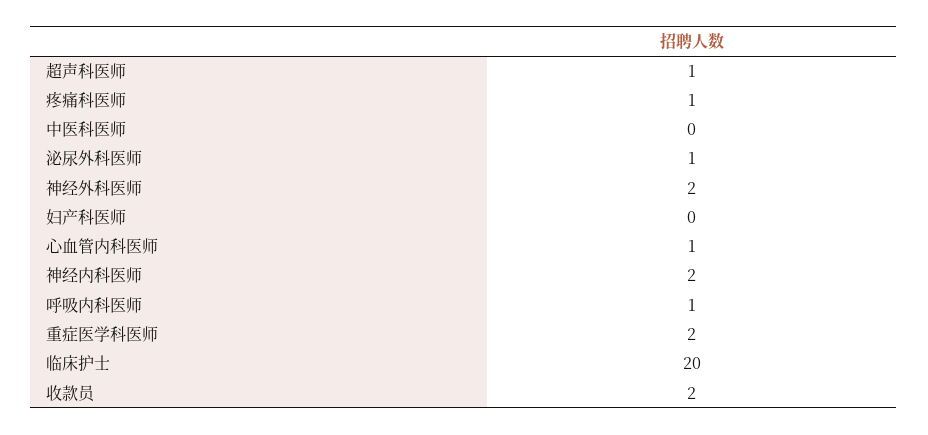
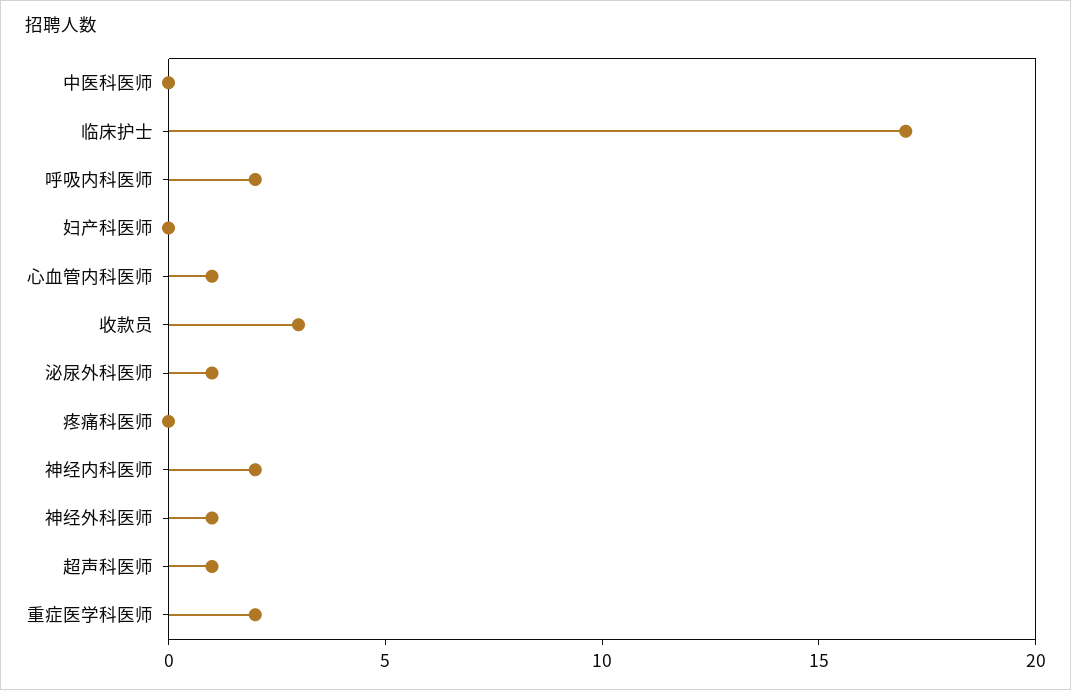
  {
    "超声科医师": 1,
-   "疼痛科医师": 1,
+   "疼痛科医师": 0,
    "中医科医师": 0,
    "泌尿外科医师": 1,
-   "神经外科医师": 2,
+   "神经外科医师": 1,
    "妇产科医师": 0,
    "心血管内科医师": 1,
    "神经内科医师": 2,
-   "呼吸内科医师": 1,
+   "呼吸内科医师": 2,
    "重症医学科医师": 2,
-   "临床护士": 20,
+   "临床护士": 17,
-   "收款员": 2
+   "收款员": 3
  }

